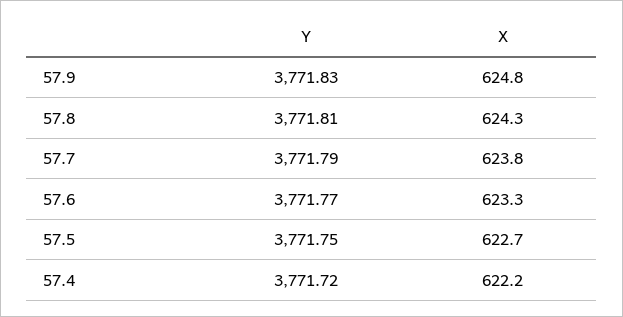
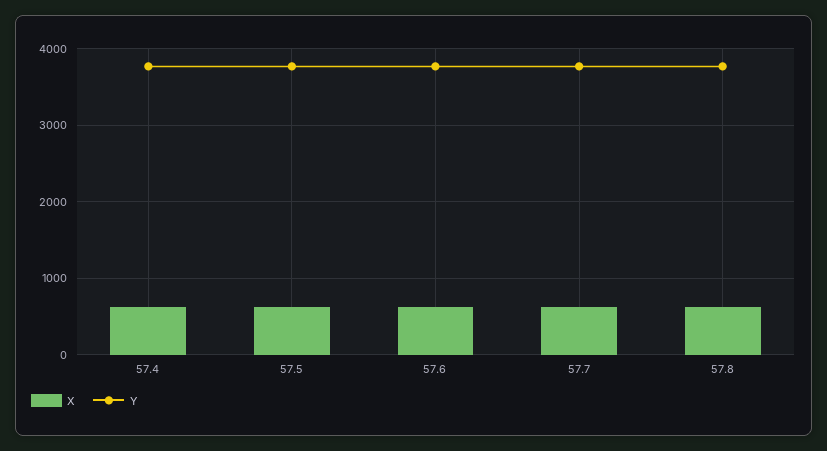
  {
    "Y": {
-     "57.9": 3771.83,
      "57.8": 3771.81,
      "57.7": 3771.79,
      "57.6": 3771.77,
      "57.5": 3771.75,
      "57.4": 3771.72
    },
    "X": {
-     "57.9": 624.8,
      "57.8": 624.3,
      "57.7": 623.8,
      "57.6": 623.3,
      "57.5": 622.7,
      "57.4": 622.2
    }
  }

